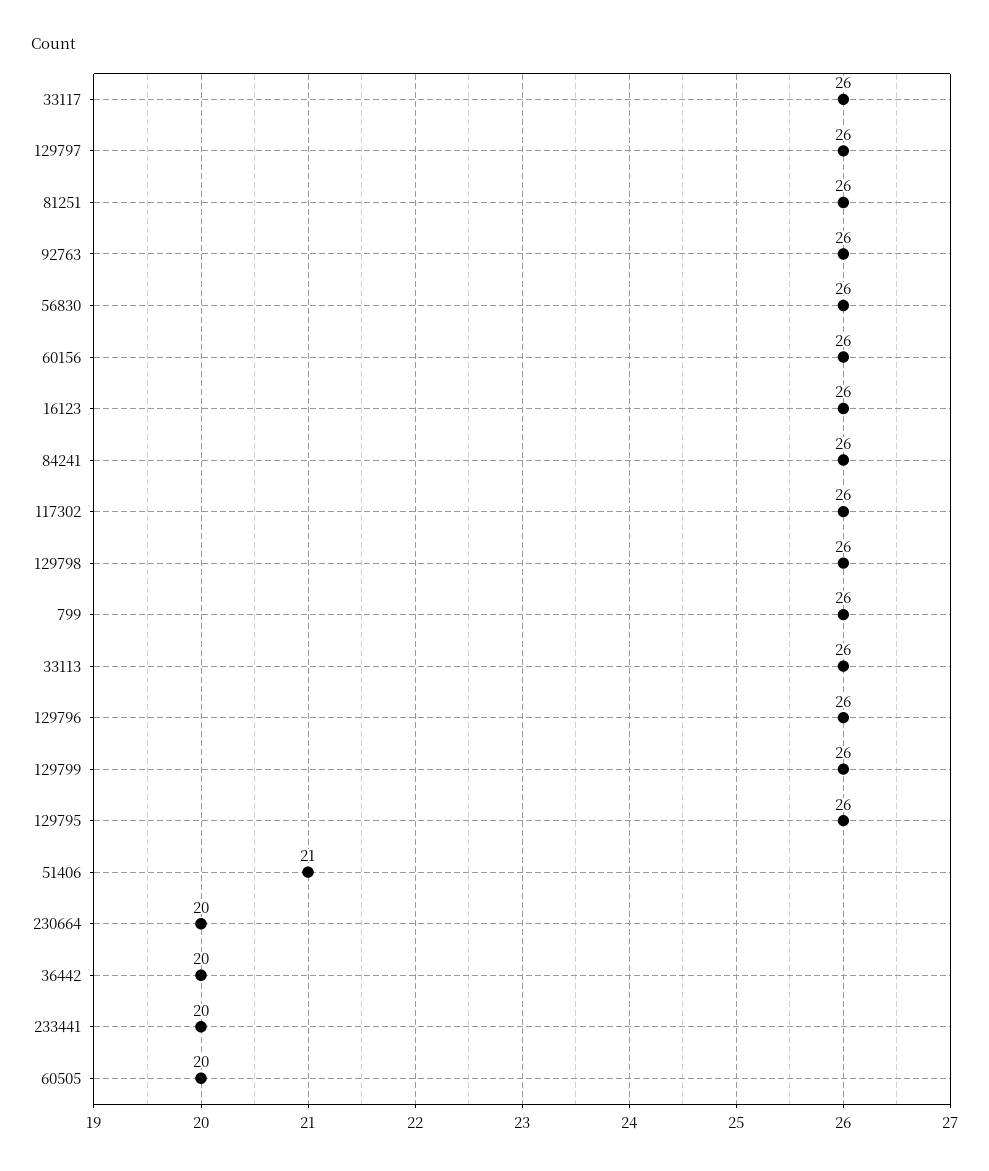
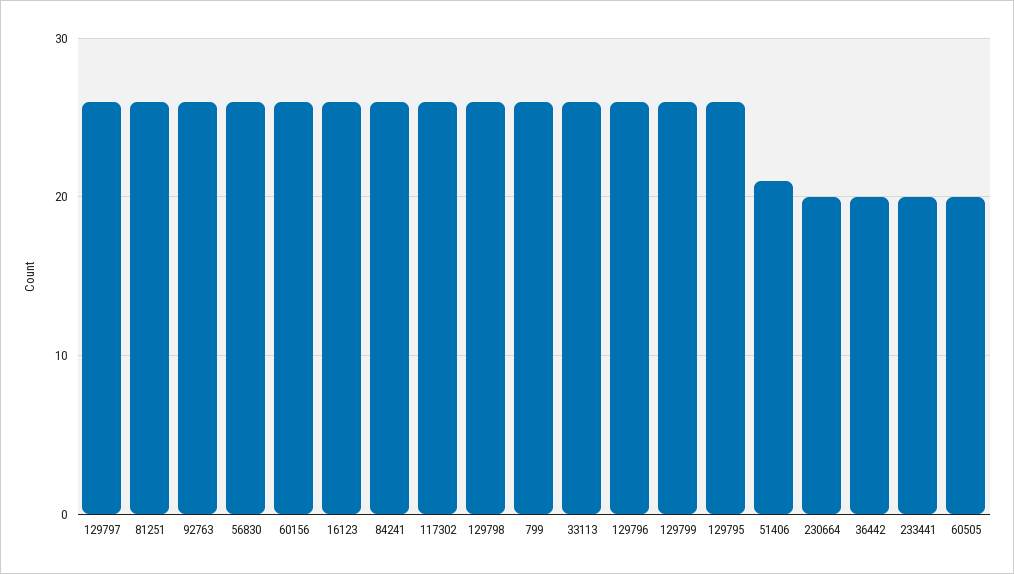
  {
-   "33117": 26,
    "129797": 26,
    "81251": 26,
    "92763": 26,
    "56830": 26,
    "60156": 26,
    "16123": 26,
    "84241": 26,
    "117302": 26,
    "129798": 26,
    "799": 26,
    "33113": 26,
    "129796": 26,
    "129799": 26,
    "129795": 26,
    "51406": 21,
    "230664": 20,
    "36442": 20,
    "233441": 20,
    "60505": 20
  }

